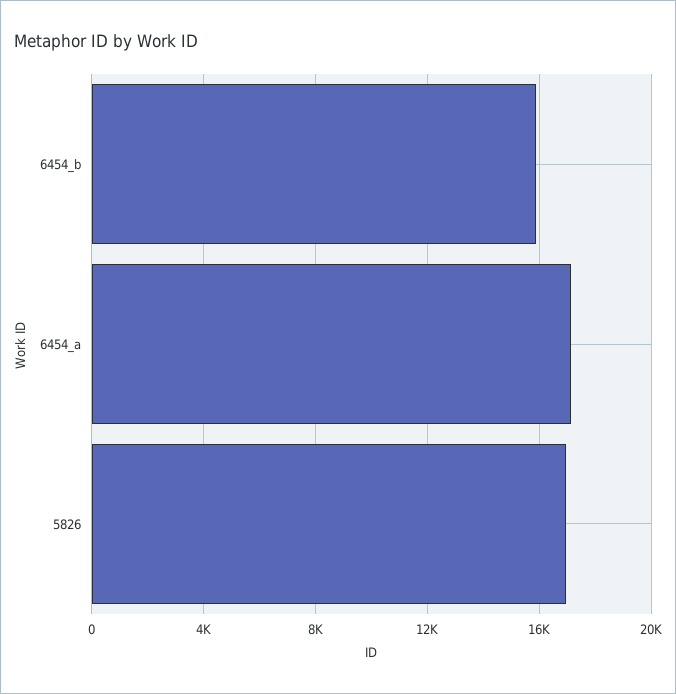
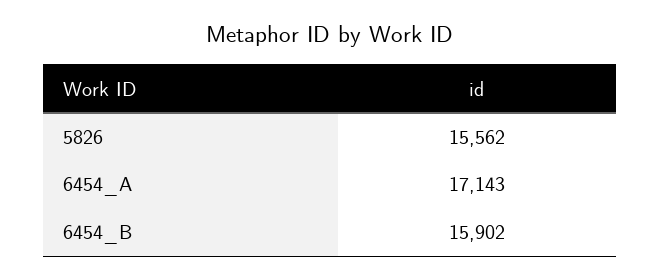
  {
    "6454_b": 15902,
    "6454_a": 17143,
-   "5826": 17000
+   "5826": 15562
  }

